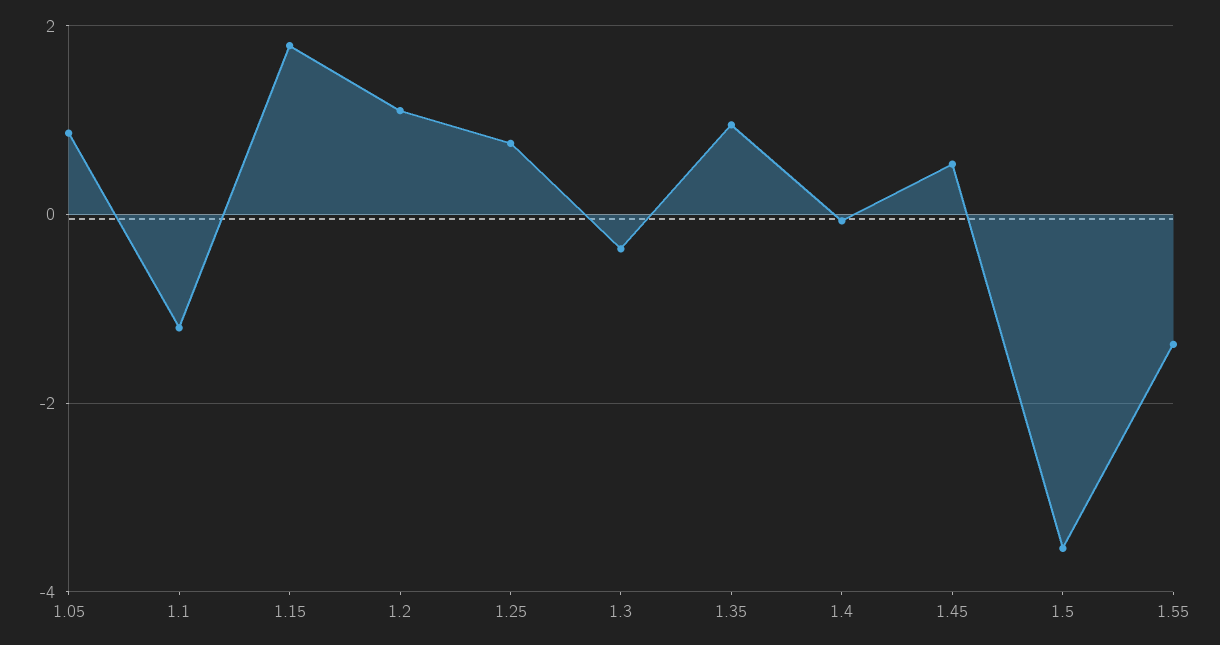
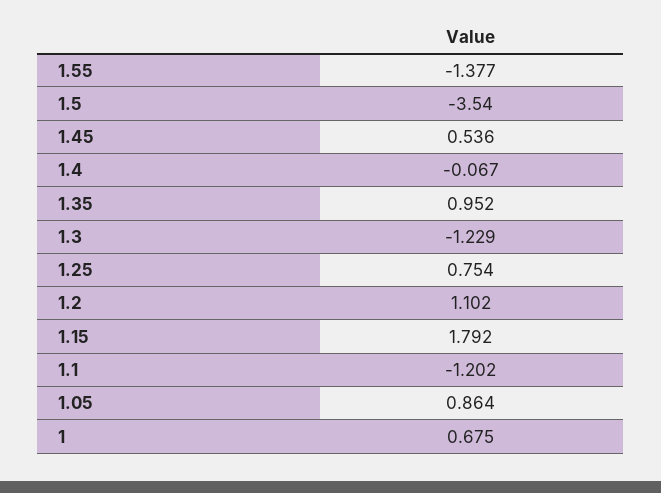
  {
    "1.05": 0.864,
    "1.1": -1.202,
    "1.15": 1.792,
    "1.2": 1.102,
    "1.25": 0.754,
-   "1.3": -0.4,
+   "1.3": -1.229,
    "1.35": 0.952,
    "1.4": -0.067,
    "1.45": 0.536,
    "1.5": -3.54,
-   "1.55": -1.377
+   "1.55": -1.377,
+   "1": 0.675
  }

